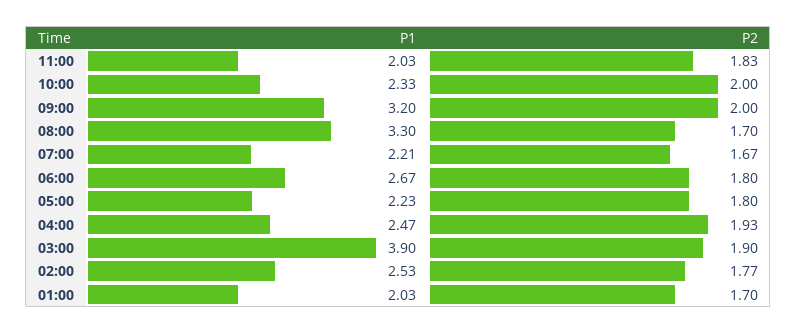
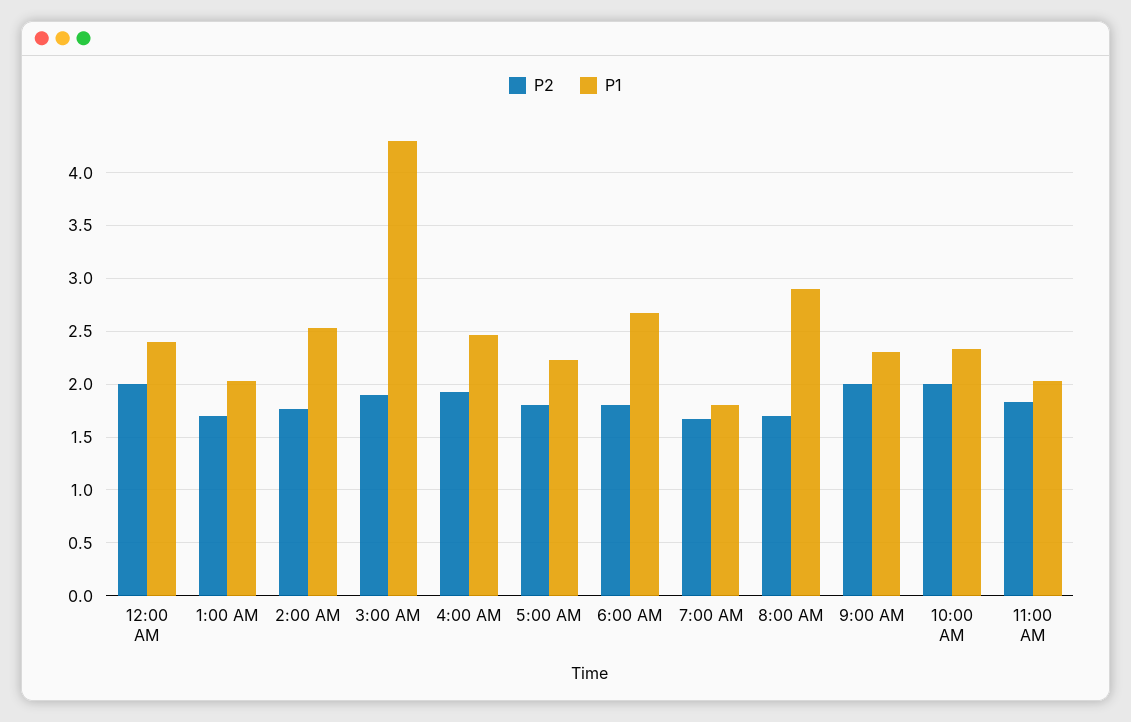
  {
    "P1": {
      "11:00": 2.03,
      "10:00": 2.33,
-     "09:00": 3.2,
+     "09:00": 2.3,
-     "08:00": 3.3,
+     "08:00": 2.9,
-     "07:00": 2.21,
+     "07:00": 1.8,
      "06:00": 2.67,
      "05:00": 2.23,
      "04:00": 2.47,
-     "03:00": 3.9,
+     "03:00": 4.3,
      "02:00": 2.53,
-     "01:00": 2.03
+     "01:00": 2.03,
+     "12:00 AM": 2.4
    },
    "P2": {
      "11:00": 1.83,
      "10:00": 2,
      "09:00": 2,
      "08:00": 1.7,
      "07:00": 1.67,
      "06:00": 1.8,
      "05:00": 1.8,
      "04:00": 1.93,
      "03:00": 1.9,
      "02:00": 1.77,
-     "01:00": 1.7
+     "01:00": 1.7,
+     "12:00 AM": 2
    }
  }

